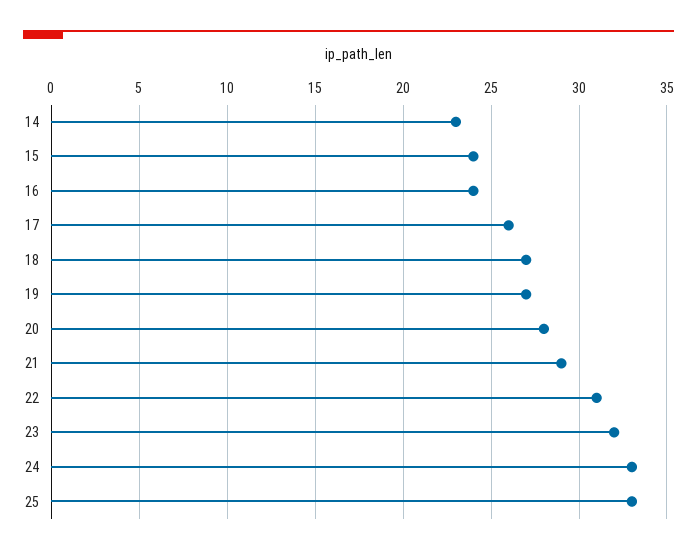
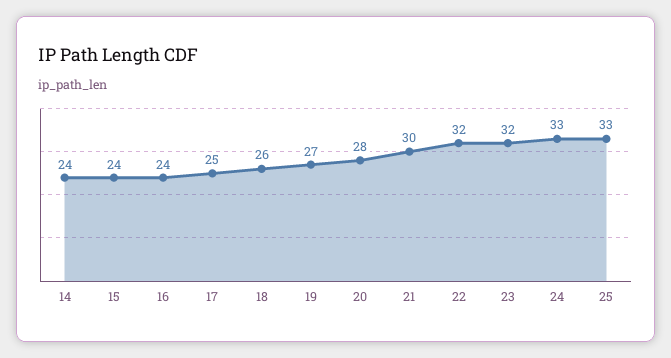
  {
-   "14": 23,
+   "14": 24,
    "15": 24,
    "16": 24,
-   "17": 26,
+   "17": 25,
-   "18": 27,
+   "18": 26,
    "19": 27,
    "20": 28,
-   "21": 29,
+   "21": 30,
-   "22": 31,
+   "22": 32,
    "23": 32,
    "24": 33,
    "25": 33
  }

